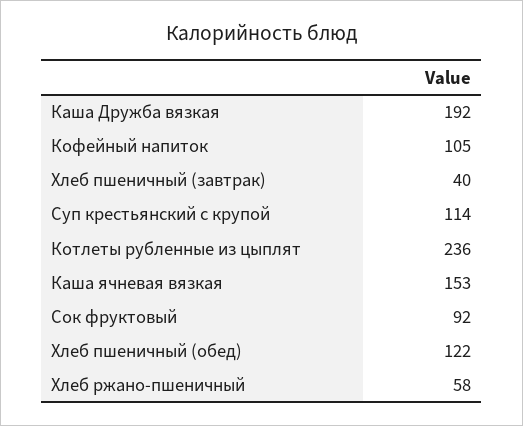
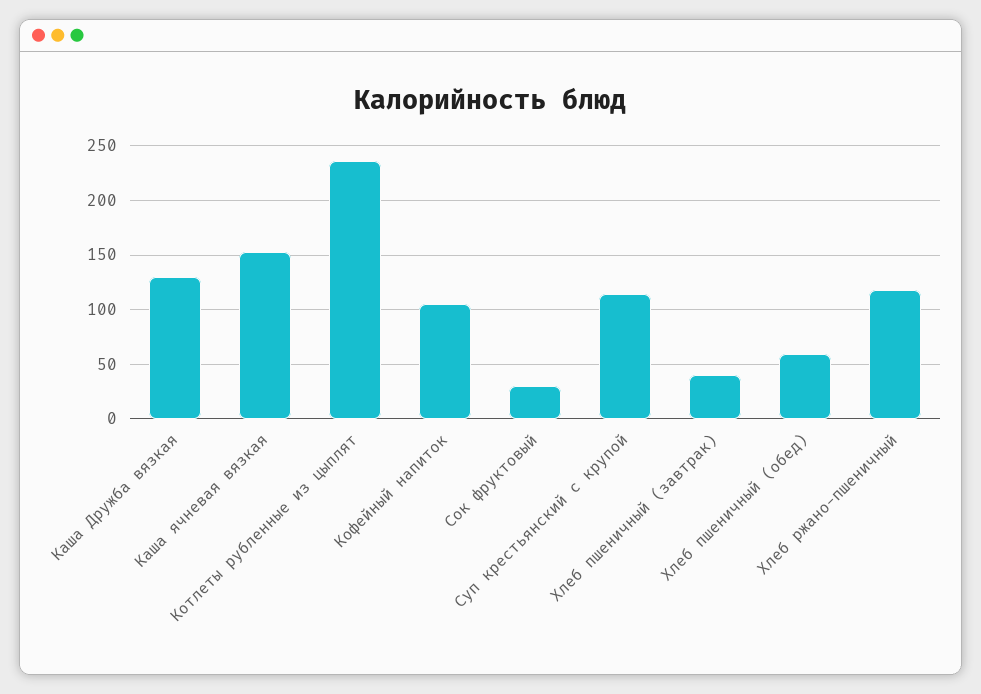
  {
-   "Каша Дружба вязкая": 192,
+   "Каша Дружба вязкая": 130,
    "Кофейный напиток": 105,
    "Хлеб пшеничный (завтрак)": 40,
    "Суп крестьянский с крупой": 114,
    "Котлеты рубленные из цыплят": 236,
    "Каша ячневая вязкая": 153,
-   "Сок фруктовый": 92,
+   "Сок фруктовый": 30,
-   "Хлеб пшеничный (обед)": 122,
+   "Хлеб пшеничный (обед)": 60,
-   "Хлеб ржано-пшеничный": 58
+   "Хлеб ржано-пшеничный": 120
  }

